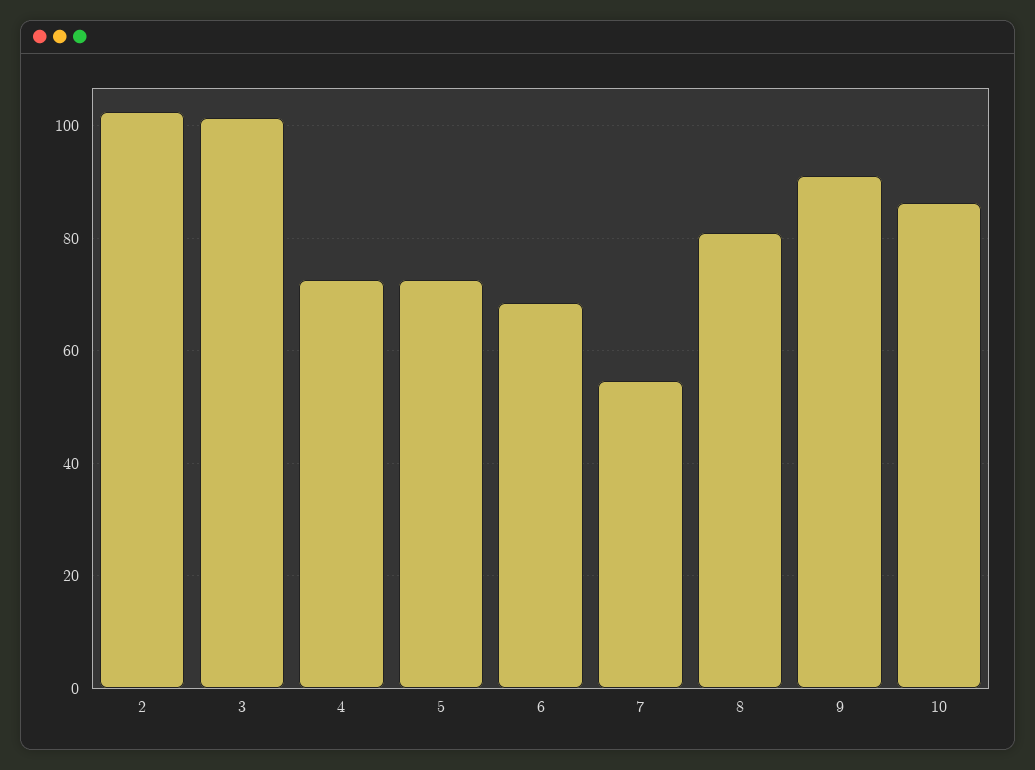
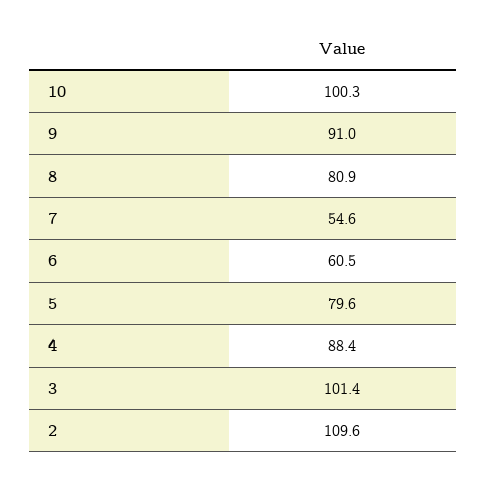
  {
-   "2": 102,
+   "2": 109.6,
    "3": 101.4,
-   "4": 72,
+   "4": 88.4,
-   "5": 72,
+   "5": 79.6,
-   "6": 68,
+   "6": 60.5,
    "7": 54.6,
    "8": 80.9,
    "9": 91,
-   "10": 86
+   "10": 100.3
  }

